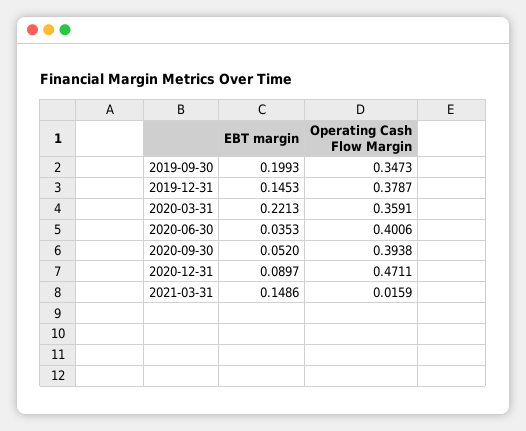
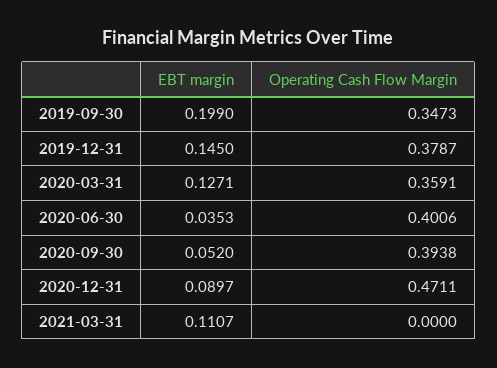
  {
    "EBT margin": {
-     "2019-09-30": 0.1993,
+     "2019-09-30": 0.199,
-     "2019-12-31": 0.1453,
+     "2019-12-31": 0.145,
-     "2020-03-31": 0.2213,
+     "2020-03-31": 0.1271,
      "2020-06-30": 0.0353,
      "2020-09-30": 0.052,
      "2020-12-31": 0.0897,
-     "2021-03-31": 0.1486
+     "2021-03-31": 0.1107
    },
    "Operating Cash Flow Margin": {
      "2019-09-30": 0.3473,
      "2019-12-31": 0.3787,
      "2020-03-31": 0.3591,
      "2020-06-30": 0.4006,
      "2020-09-30": 0.3938,
      "2020-12-31": 0.4711,
-     "2021-03-31": 0.0159
+     "2021-03-31": 0
    }
  }

